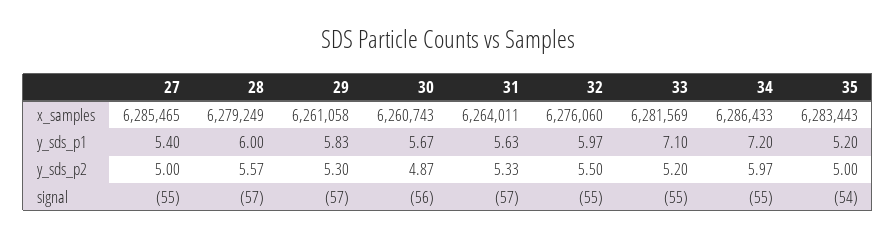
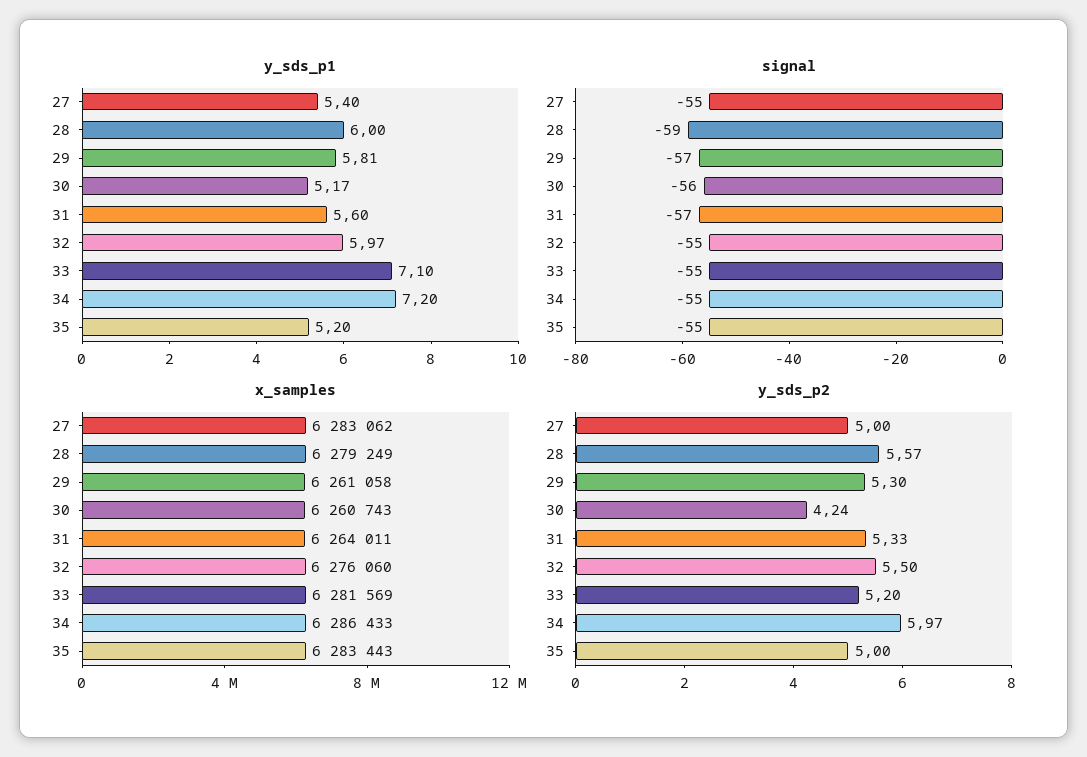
  {
    "x_samples": {
-     "27": 6285465,
+     "27": 6283062,
      "28": 6279249,
      "29": 6261058,
      "30": 6260743,
      "31": 6264011,
      "32": 6276060,
      "33": 6281569,
      "34": 6286433,
      "35": 6283443
    },
    "y_sds_p1": {
      "27": 5.4,
      "28": 6,
-     "29": 5.83,
+     "29": 5.81,
-     "30": 5.67,
+     "30": 5.17,
-     "31": 5.63,
+     "31": 5.6,
      "32": 5.97,
      "33": 7.1,
      "34": 7.2,
      "35": 5.2
    },
    "y_sds_p2": {
      "27": 5,
      "28": 5.57,
      "29": 5.3,
-     "30": 4.87,
+     "30": 4.24,
      "31": 5.33,
      "32": 5.5,
      "33": 5.2,
      "34": 5.97,
      "35": 5
    },
    "signal": {
      "27": -55,
-     "28": -57,
+     "28": -59,
      "29": -57,
      "30": -56,
      "31": -57,
      "32": -55,
      "33": -55,
      "34": -55,
-     "35": -54
+     "35": -55
    }
  }

